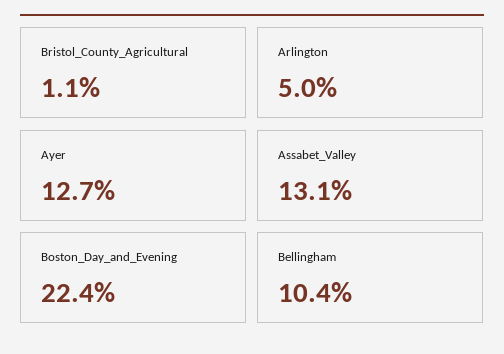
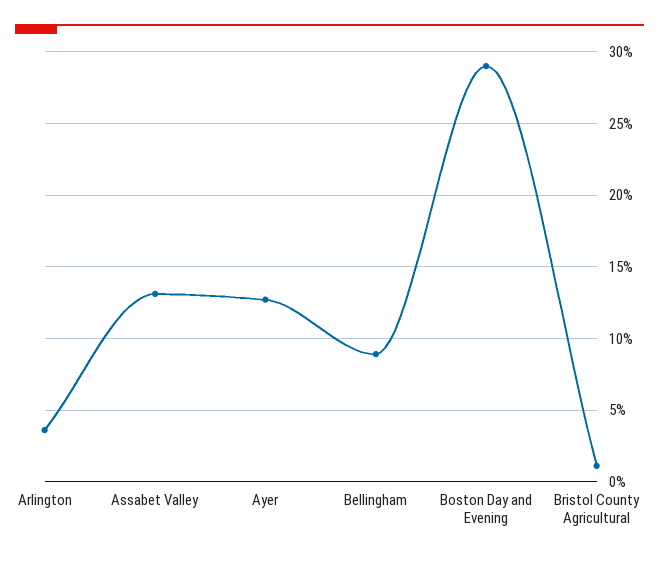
  {
    "Bristol_County_Agricultural": 1.1,
-   "Arlington": 5,
+   "Arlington": 3.5,
    "Ayer": 12.7,
    "Assabet_Valley": 13.1,
-   "Boston_Day_and_Evening": 22.4,
+   "Boston_Day_and_Evening": 29,
-   "Bellingham": 10.4
+   "Bellingham": 9
  }

